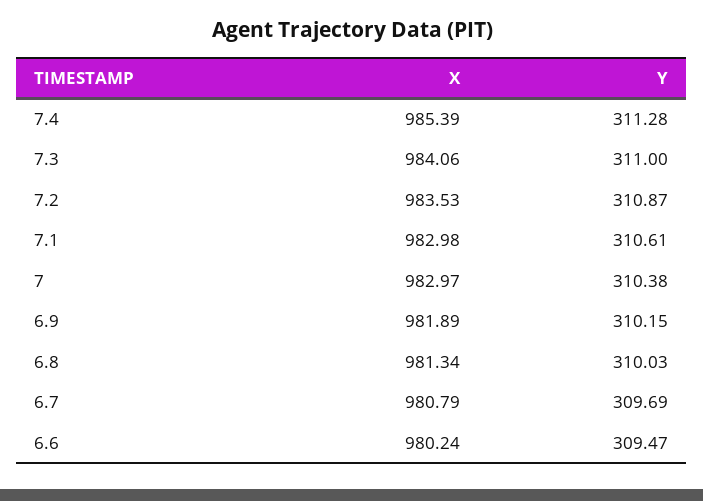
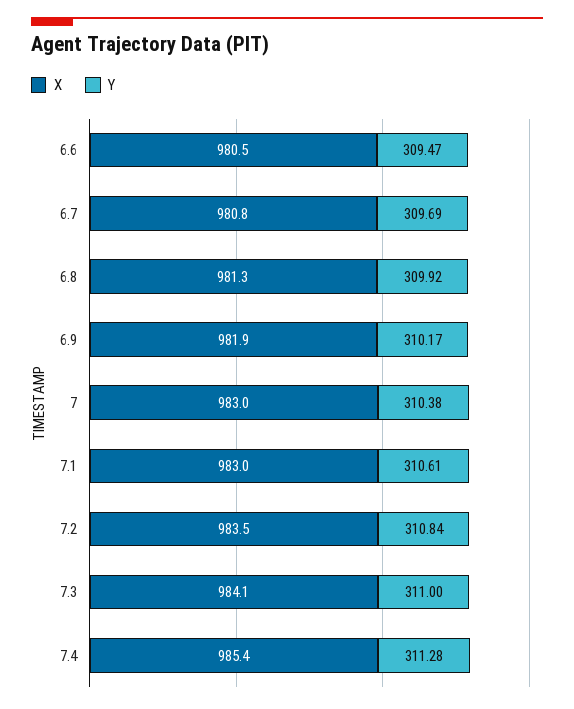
  {
    "X": {
      "7.4": 985.39,
      "7.3": 984.06,
      "7.2": 983.53,
      "7.1": 982.98,
      "7": 982.97,
      "6.9": 981.89,
      "6.8": 981.34,
      "6.7": 980.79,
-     "6.6": 980.24
+     "6.6": 980.5
    },
    "Y": {
      "7.4": 311.28,
      "7.3": 311,
-     "7.2": 310.87,
+     "7.2": 310.84,
      "7.1": 310.61,
      "7": 310.38,
-     "6.9": 310.15,
+     "6.9": 310.17,
-     "6.8": 310.03,
+     "6.8": 309.92,
      "6.7": 309.69,
      "6.6": 309.47
    }
  }

